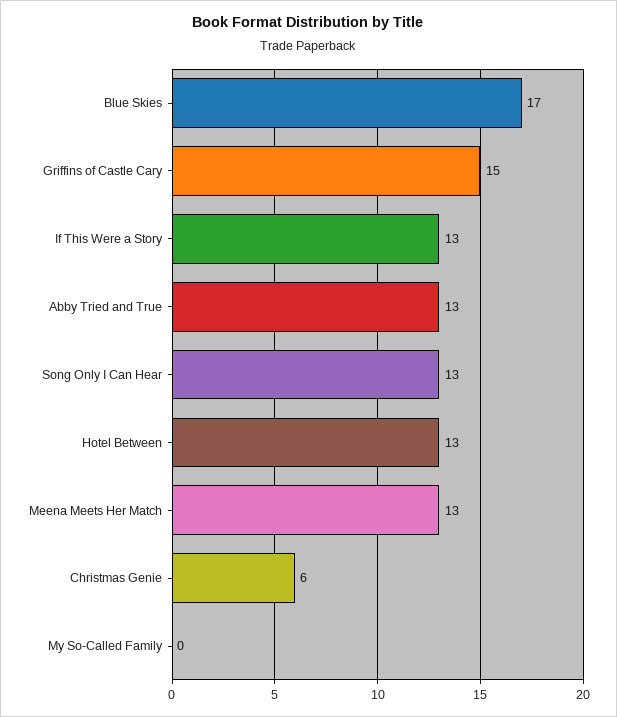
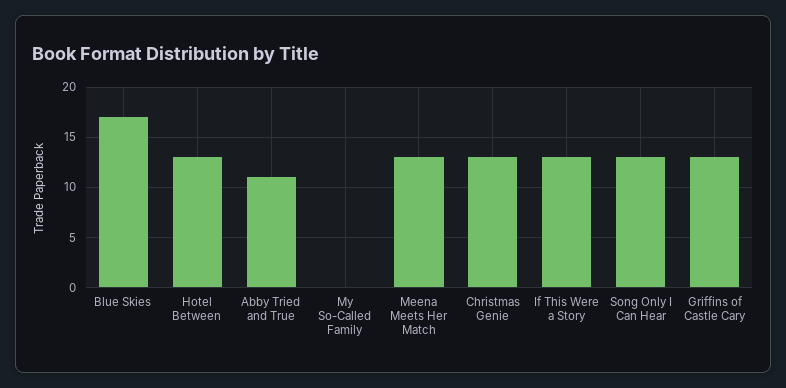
  {
    "Blue Skies": 17,
-   "Griffins of Castle Cary": 15,
+   "Griffins of Castle Cary": 13,
    "If This Were a Story": 13,
-   "Abby Tried and True": 13,
+   "Abby Tried and True": 11,
    "Song Only I Can Hear": 13,
    "Hotel Between": 13,
    "Meena Meets Her Match": 13,
-   "Christmas Genie": 6,
+   "Christmas Genie": 13,
    "My So-Called Family": 0
  }

